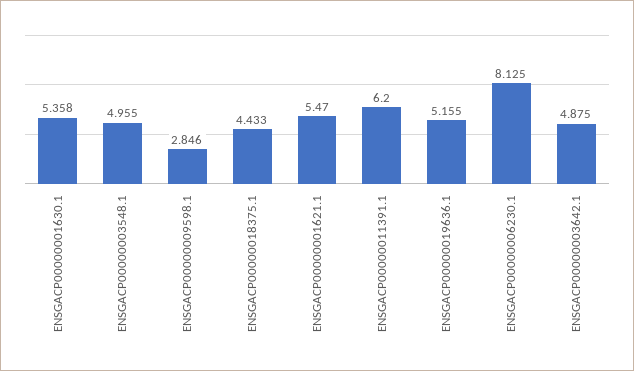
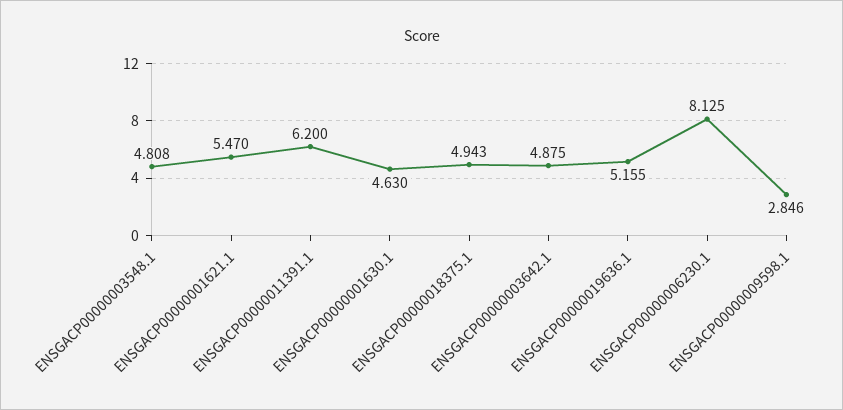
  {
-   "ENSGACP00000001630.1": 5.358,
+   "ENSGACP00000001630.1": 4.63,
-   "ENSGACP00000003548.1": 4.955,
+   "ENSGACP00000003548.1": 4.808,
    "ENSGACP00000009598.1": 2.846,
-   "ENSGACP00000018375.1": 4.433,
+   "ENSGACP00000018375.1": 4.943,
    "ENSGACP00000001621.1": 5.47,
    "ENSGACP00000011391.1": 6.2,
    "ENSGACP00000019636.1": 5.155,
    "ENSGACP00000006230.1": 8.125,
    "ENSGACP00000003642.1": 4.875
  }

